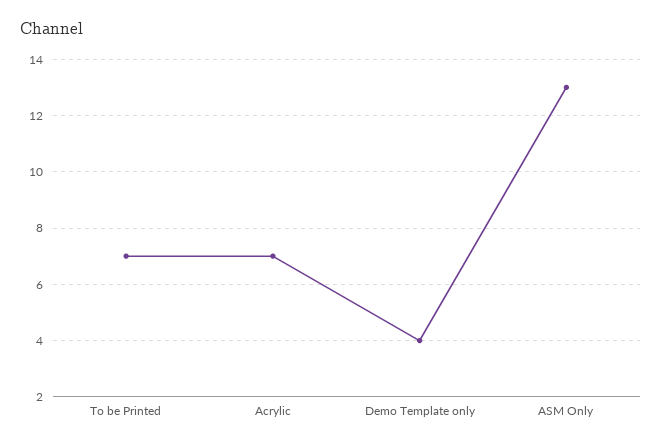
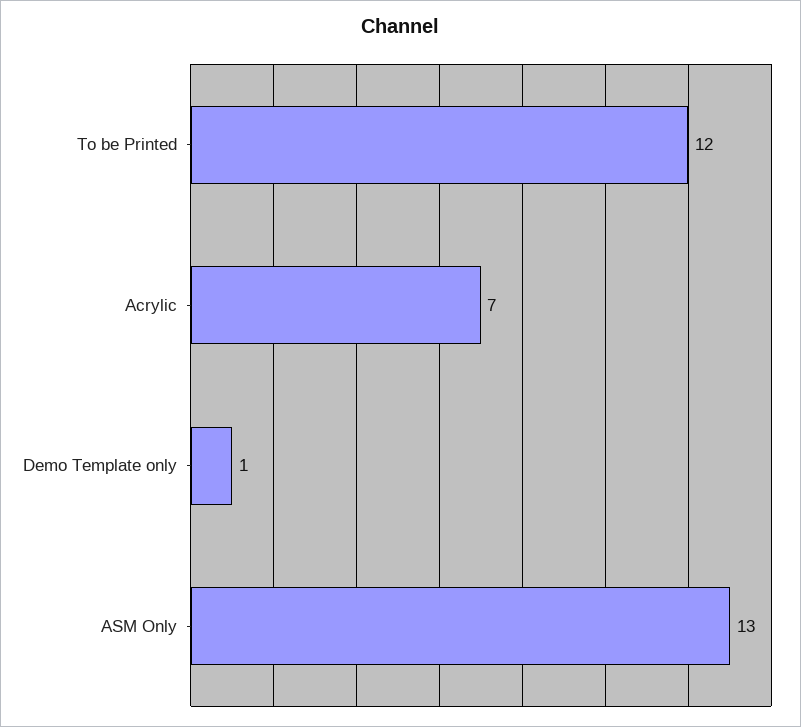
  {
-   "To be Printed": 7,
+   "To be Printed": 12,
    "Acrylic": 7,
-   "Demo Template only": 4,
+   "Demo Template only": 1,
    "ASM Only": 13
  }

